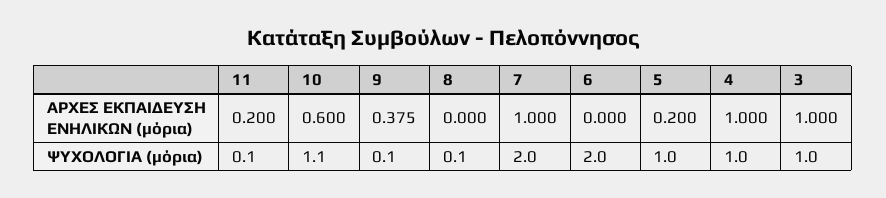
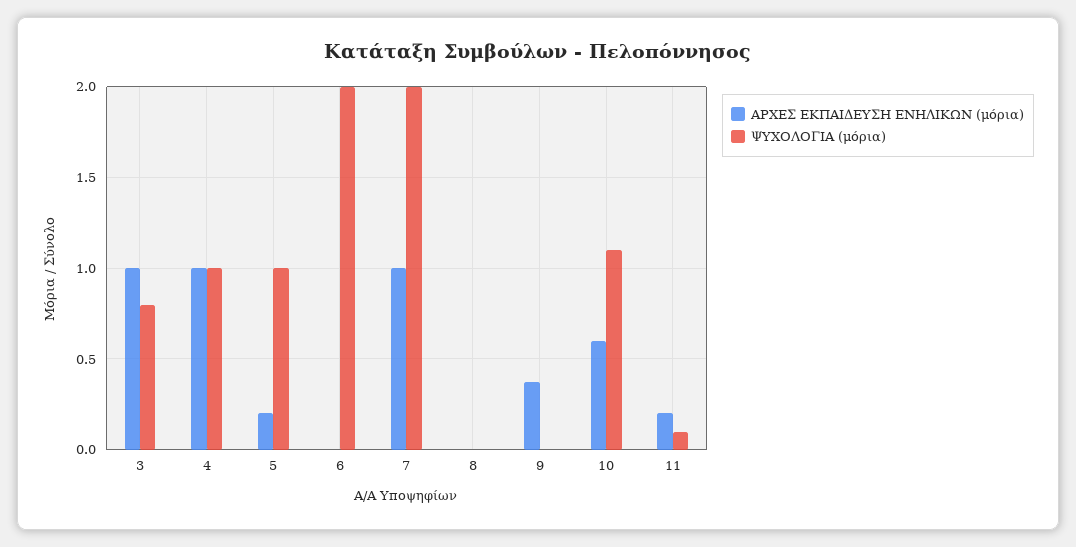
  {
    "ΑΡΧΕΣ ΕΚΠΑΙΔΕΥΣΗ ΕΝΗΛΙΚΩΝ (μόρια)": {
      "11": 0.2,
      "10": 0.6,
      "9": 0.375,
      "8": 0,
      "7": 1,
      "6": 0,
      "5": 0.2,
      "4": 1,
      "3": 1
    },
    "ΨΥΧΟΛΟΓΙΑ (μόρια)": {
      "11": 0.1,
      "10": 1.1,
-     "9": 0.1,
+     "9": 0,
-     "8": 0.1,
+     "8": 0,
      "7": 2,
      "6": 2,
      "5": 1,
      "4": 1,
-     "3": 1
+     "3": 0.8
    }
  }

